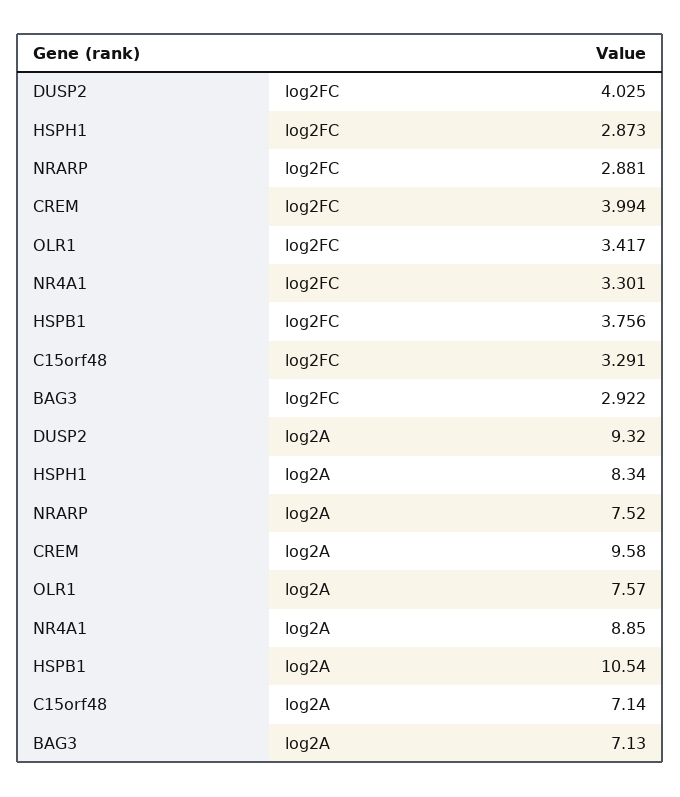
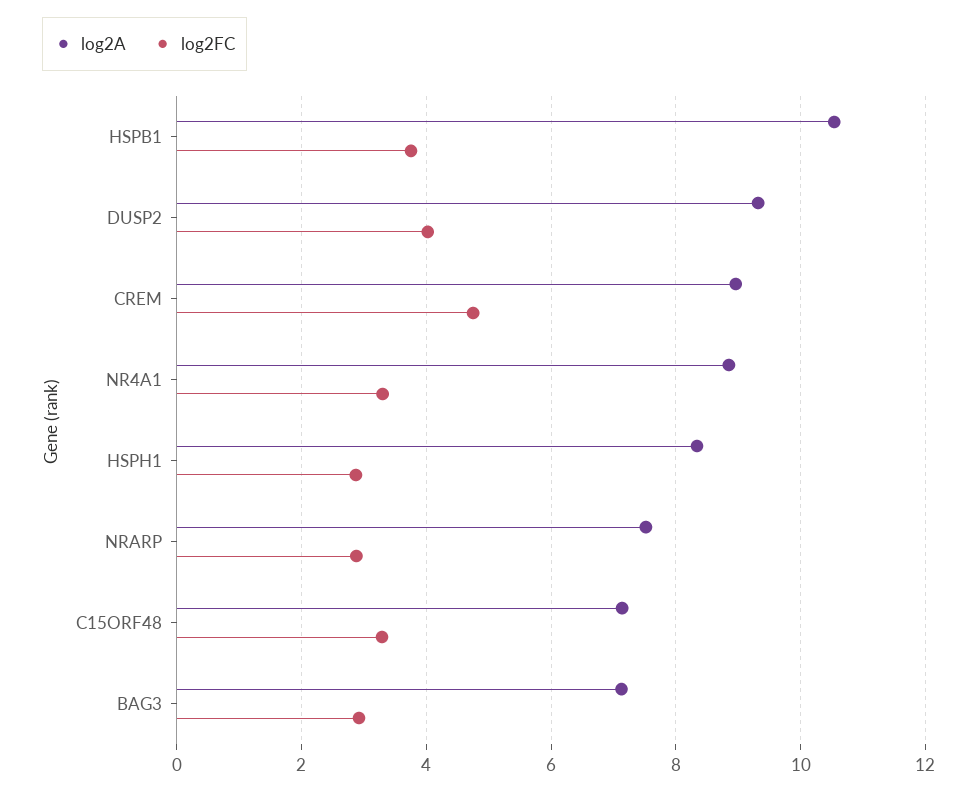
  {
    "log2FC": {
      "DUSP2": 4.025,
      "HSPH1": 2.873,
      "NRARP": 2.881,
-     "CREM": 3.994,
+     "CREM": 4.8,
-     "OLR1": 3.417,
      "NR4A1": 3.301,
      "HSPB1": 3.756,
      "C15orf48": 3.291,
      "BAG3": 2.922
    },
    "log2A": {
      "DUSP2": 9.32,
      "HSPH1": 8.34,
      "NRARP": 7.52,
-     "CREM": 9.58,
+     "CREM": 9,
-     "OLR1": 7.57,
      "NR4A1": 8.85,
      "HSPB1": 10.54,
      "C15orf48": 7.14,
      "BAG3": 7.13
    }
  }

